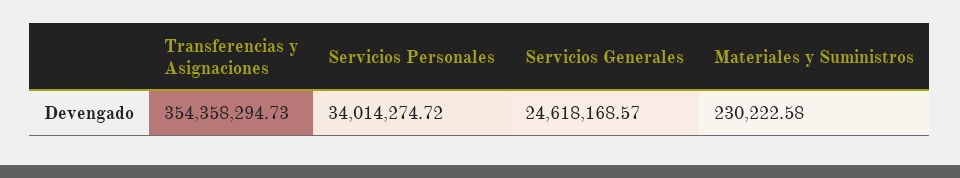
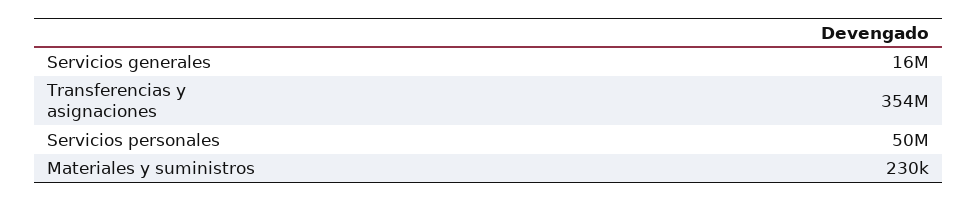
  {
    "Transferencias y Asignaciones": 354358294.73,
-   "Servicios Personales": 34014274.72,
+   "Servicios Personales": 50000000,
-   "Servicios Generales": 24618168.57,
+   "Servicios Generales": 16000000,
    "Materiales y Suministros": 230222.58
  }

